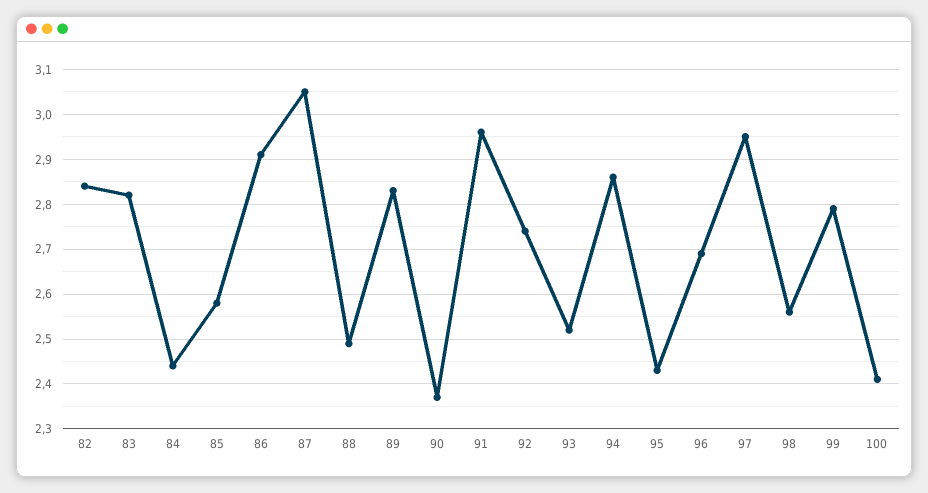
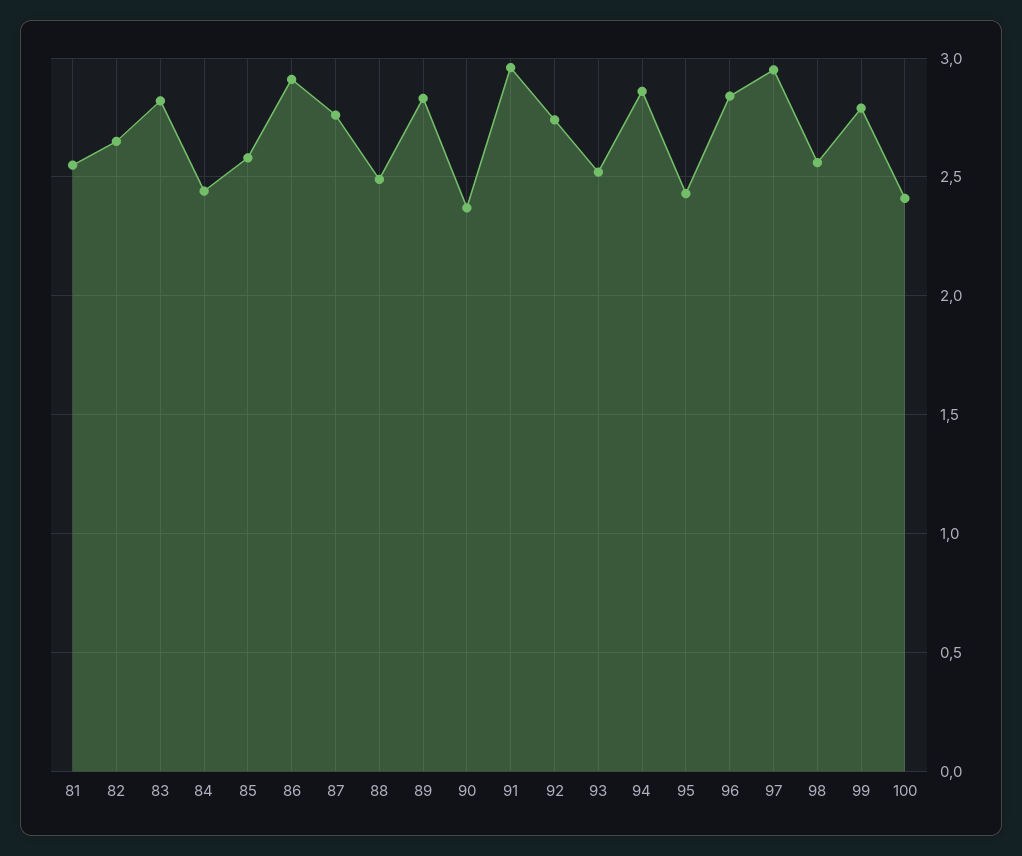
  {
-   "82": 2.85,
+   "82": 2.65,
    "83": 2.8,
    "84": 2.45,
    "85": 2.6,
    "86": 2.9,
-   "87": 3.05,
+   "87": 2.75,
    "88": 2.5,
    "89": 2.85,
    "90": 2.35,
    "91": 2.95,
    "92": 2.75,
    "93": 2.5,
    "94": 2.85,
    "95": 2.45,
-   "96": 2.7,
+   "96": 2.85,
    "97": 2.95,
    "98": 2.55,
    "99": 2.8,
-   "100": 2.4
+   "100": 2.4,
+   "81": 2.55
  }

